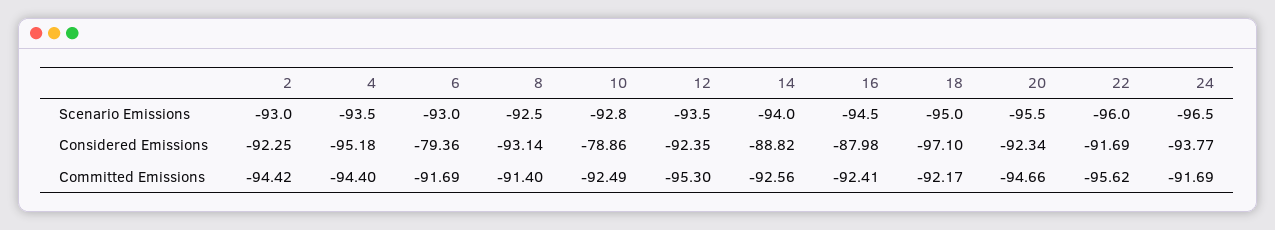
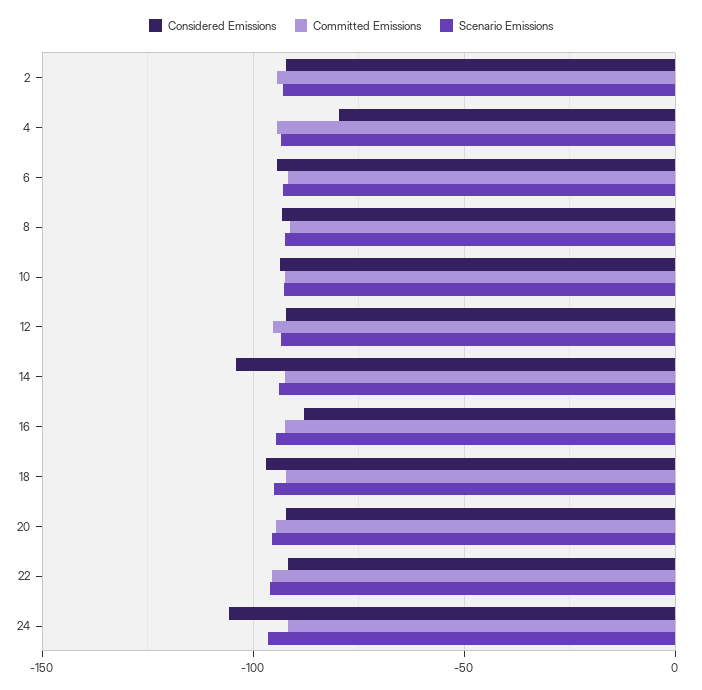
  {
    "Scenario Emissions": {
      "2": -93,
      "4": -93.5,
      "6": -93,
      "8": -92.5,
      "10": -92.8,
      "12": -93.5,
      "14": -94,
      "16": -94.5,
      "18": -95,
      "20": -95.5,
      "22": -96,
      "24": -96.5
    },
    "Considered Emissions": {
      "2": -92.25,
-     "4": -95.18,
+     "4": -80,
-     "6": -79.36,
+     "6": -95,
      "8": -93.14,
-     "10": -78.86,
+     "10": -95,
      "12": -92.35,
-     "14": -88.82,
+     "14": -105,
      "16": -87.98,
      "18": -97.1,
      "20": -92.34,
      "22": -91.69,
-     "24": -93.77
+     "24": -105
    },
    "Committed Emissions": {
      "2": -94.42,
      "4": -94.4,
      "6": -91.69,
      "8": -91.4,
      "10": -92.49,
      "12": -95.3,
      "14": -92.56,
      "16": -92.41,
      "18": -92.17,
      "20": -94.66,
      "22": -95.62,
      "24": -91.69
    }
  }

